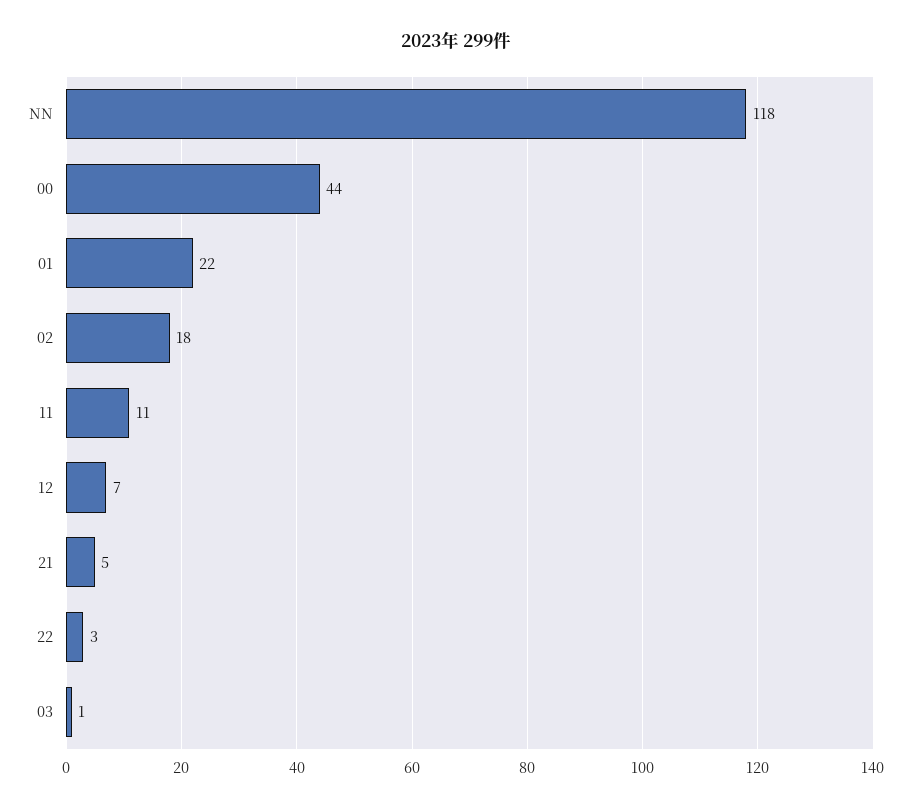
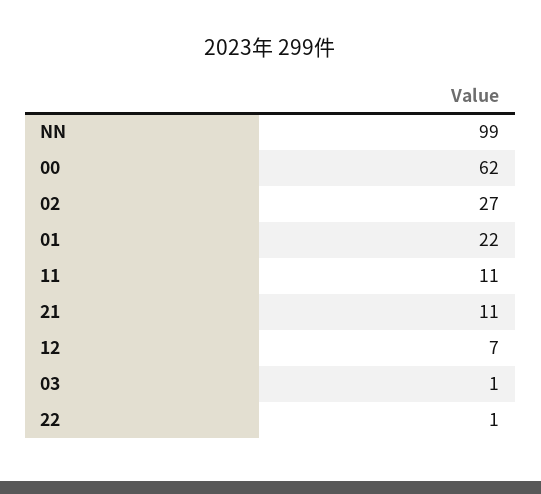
  {
-   "NN": 118,
+   "NN": 99,
-   "00": 44,
+   "00": 62,
    "01": 22,
-   "02": 18,
+   "02": 27,
    "11": 11,
    "12": 7,
-   "21": 5,
+   "21": 11,
-   "22": 3,
+   "22": 1,
    "03": 1
  }

